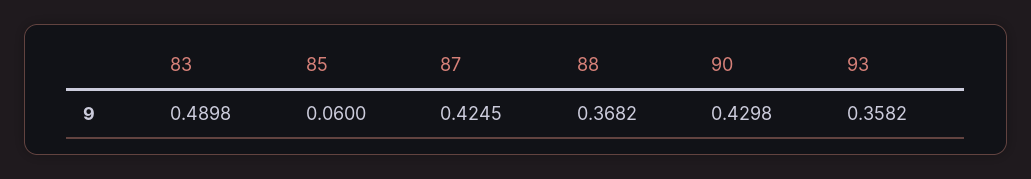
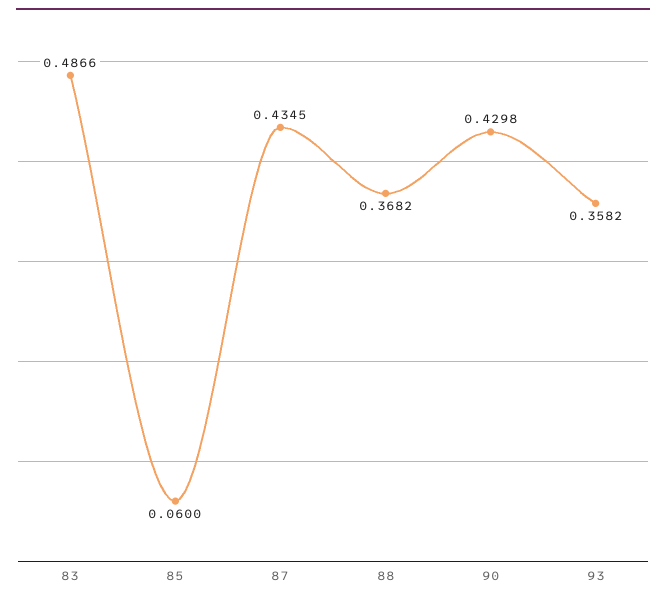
  {
-   "83": 0.4898,
+   "83": 0.4866,
    "85": 0.06,
-   "87": 0.4245,
+   "87": 0.4345,
    "88": 0.3682,
    "90": 0.4298,
    "93": 0.3582
  }

